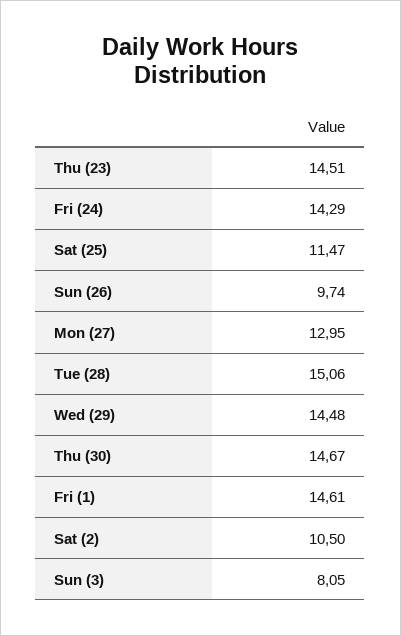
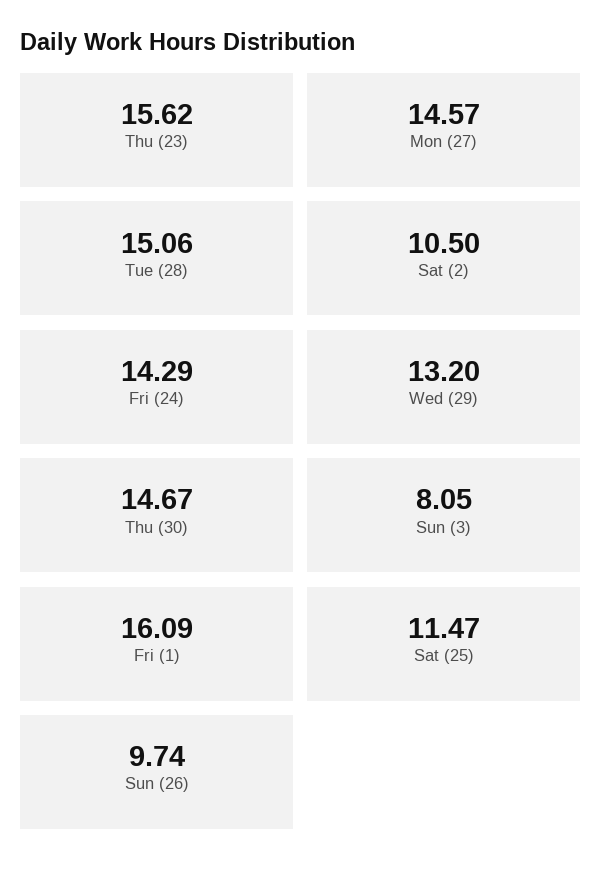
  {
-   "Thu (23)": 14.51,
+   "Thu (23)": 15.62,
    "Fri (24)": 14.29,
    "Sat (25)": 11.47,
    "Sun (26)": 9.74,
-   "Mon (27)": 12.95,
+   "Mon (27)": 14.57,
    "Tue (28)": 15.06,
-   "Wed (29)": 14.48,
+   "Wed (29)": 13.2,
    "Thu (30)": 14.67,
-   "Fri (1)": 14.61,
+   "Fri (1)": 16.09,
    "Sat (2)": 10.5,
    "Sun (3)": 8.05
  }

